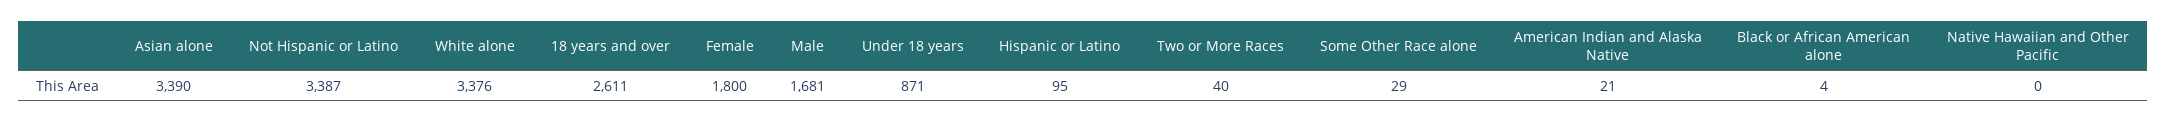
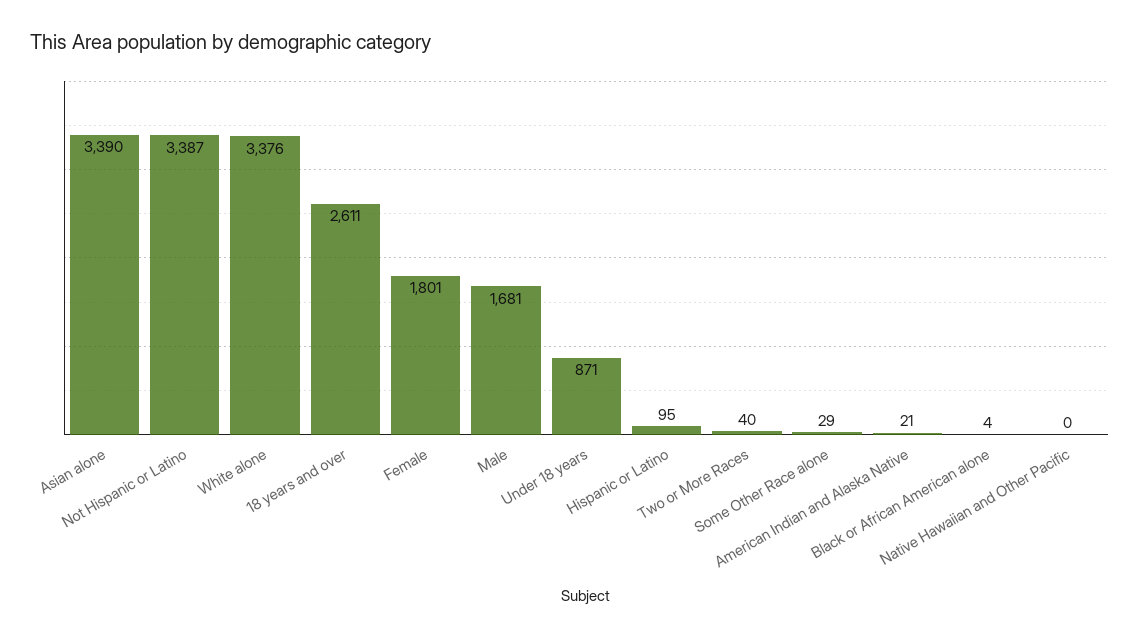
  {
    "Asian alone": 3390,
    "Not Hispanic or Latino": 3387,
    "White alone": 3376,
    "18 years and over": 2611,
-   "Female": 1800,
+   "Female": 1801,
    "Male": 1681,
    "Under 18 years": 871,
    "Hispanic or Latino": 95,
    "Two or More Races": 40,
    "Some Other Race alone": 29,
    "American Indian and Alaska Native": 21,
    "Black or African American alone": 4,
    "Native Hawaiian and Other Pacific": 0
  }

